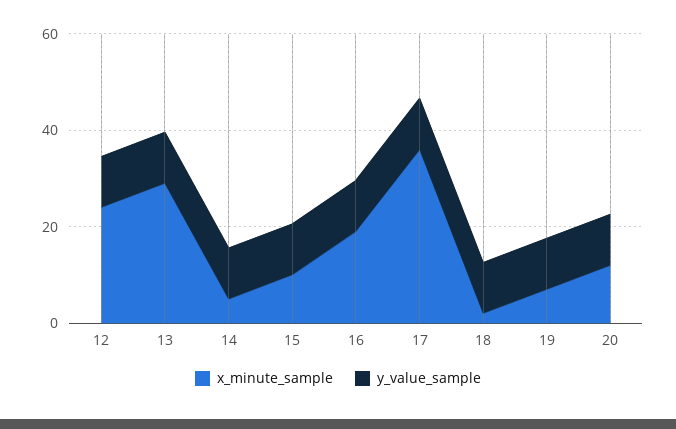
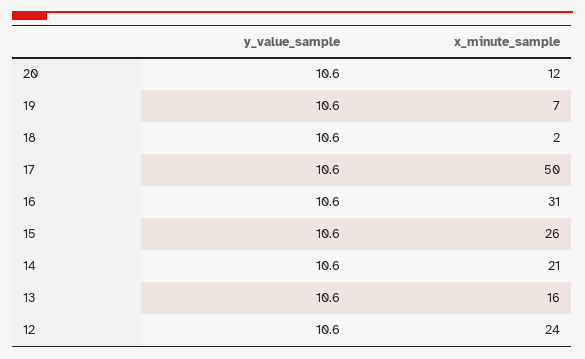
  {
    "x_minute_sample": {
      "12": 24,
-     "13": 30,
+     "13": 16,
-     "14": 5,
+     "14": 21,
-     "15": 10,
+     "15": 26,
-     "16": 20,
+     "16": 31,
-     "17": 35,
+     "17": 50,
      "18": 2,
      "19": 7,
      "20": 12
    },
    "y_value_sample": {
      "12": 10.6,
      "13": 10.6,
      "14": 10.6,
      "15": 10.6,
      "16": 10.6,
      "17": 10.6,
      "18": 10.6,
      "19": 10.6,
      "20": 10.6
    }
  }

